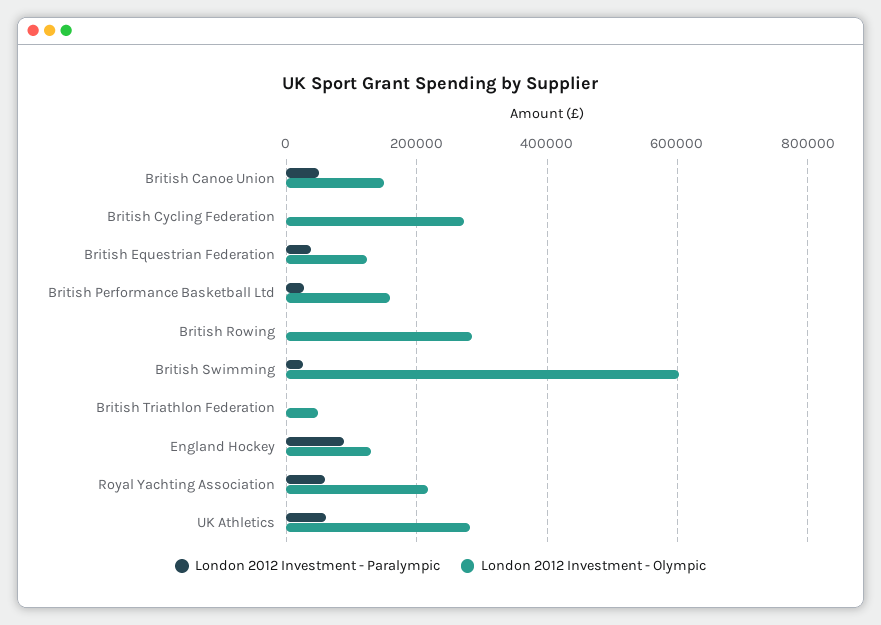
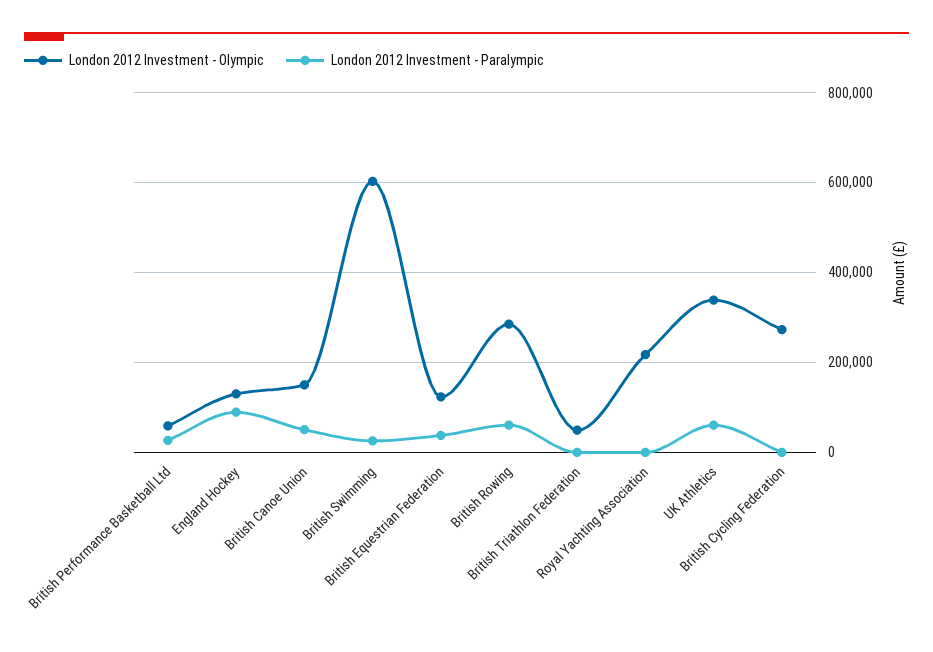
  {
    "London 2012 Investment - Paralympic": {
      "British Canoe Union": 60000,
      "British Cycling Federation": 0,
      "British Equestrian Federation": 40000,
      "British Performance Basketball Ltd": 20000,
-     "British Rowing": 0,
+     "British Rowing": 60000,
      "British Swimming": 20000,
      "British Triathlon Federation": 0,
      "England Hockey": 80000,
-     "Royal Yachting Association": 60000,
+     "Royal Yachting Association": 0,
      "UK Athletics": 60000
    },
    "London 2012 Investment - Olympic": {
      "British Canoe Union": 140000,
      "British Cycling Federation": 280000,
      "British Equestrian Federation": 120000,
-     "British Performance Basketball Ltd": 160000,
+     "British Performance Basketball Ltd": 60000,
      "British Rowing": 280000,
      "British Swimming": 600000,
      "British Triathlon Federation": 40000,
      "England Hockey": 120000,
      "Royal Yachting Association": 220000,
-     "UK Athletics": 280000
+     "UK Athletics": 340000
    }
  }

